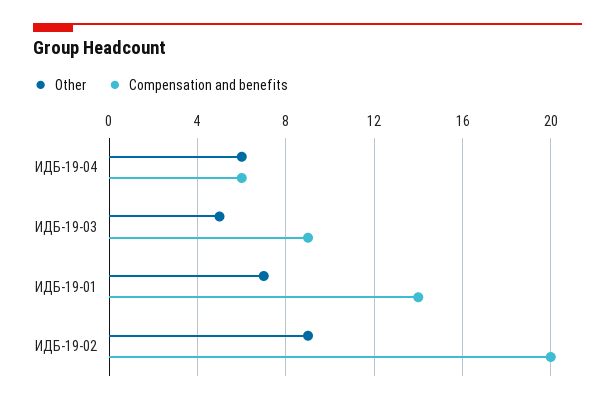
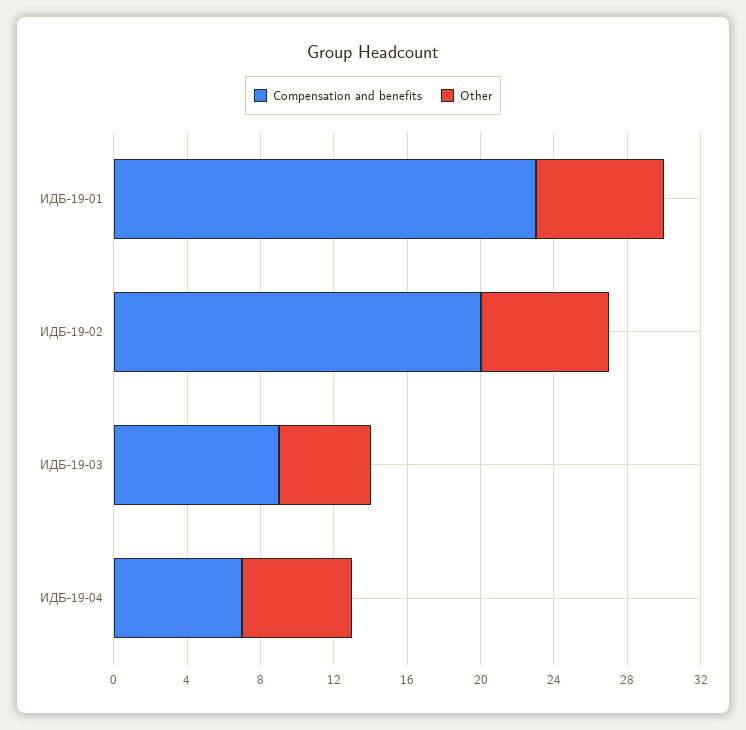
  {
    "Other": {
      "ИДБ-19-04": 6,
      "ИДБ-19-03": 5,
      "ИДБ-19-01": 7,
-     "ИДБ-19-02": 9
+     "ИДБ-19-02": 7
    },
    "Compensation and benefits": {
-     "ИДБ-19-04": 6,
+     "ИДБ-19-04": 7,
      "ИДБ-19-03": 9,
-     "ИДБ-19-01": 14,
+     "ИДБ-19-01": 23,
      "ИДБ-19-02": 20
    }
  }

